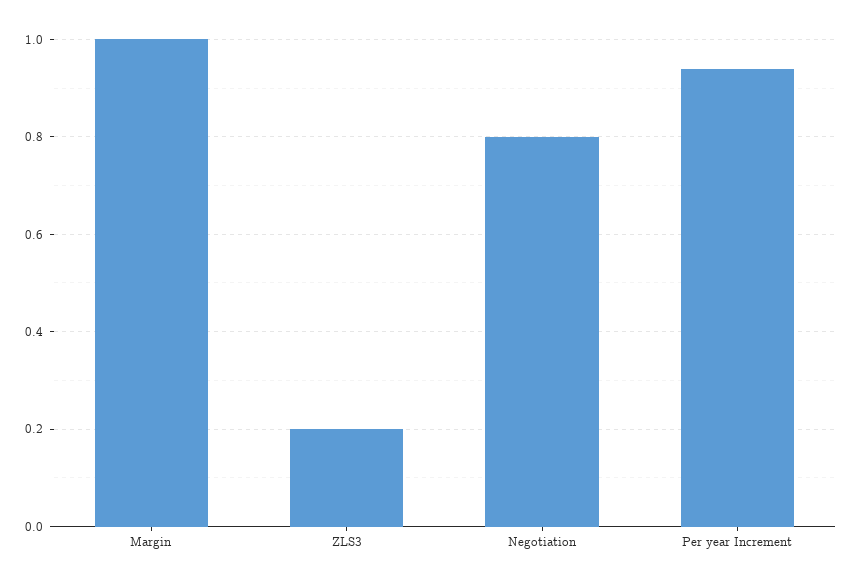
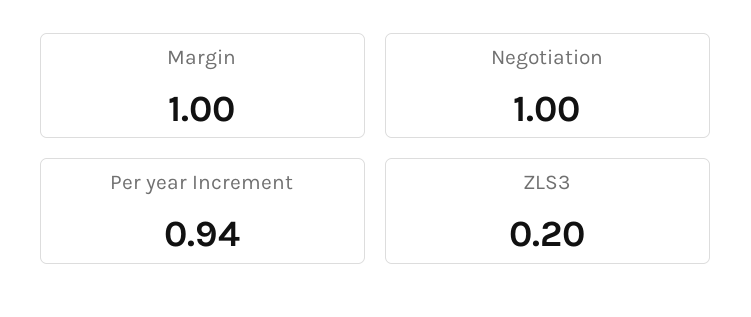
  {
    "Margin": 1,
    "ZLS3": 0.2,
-   "Negotiation": 0.8,
+   "Negotiation": 1,
    "Per year Increment": 0.94
  }

